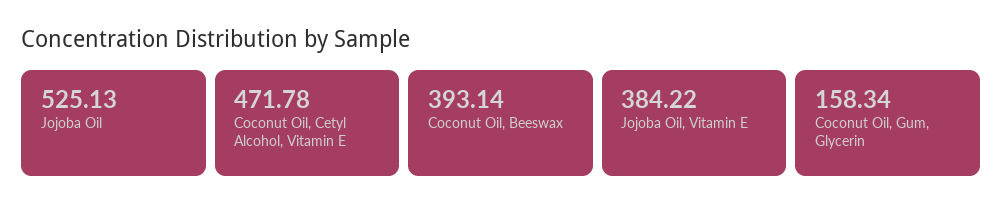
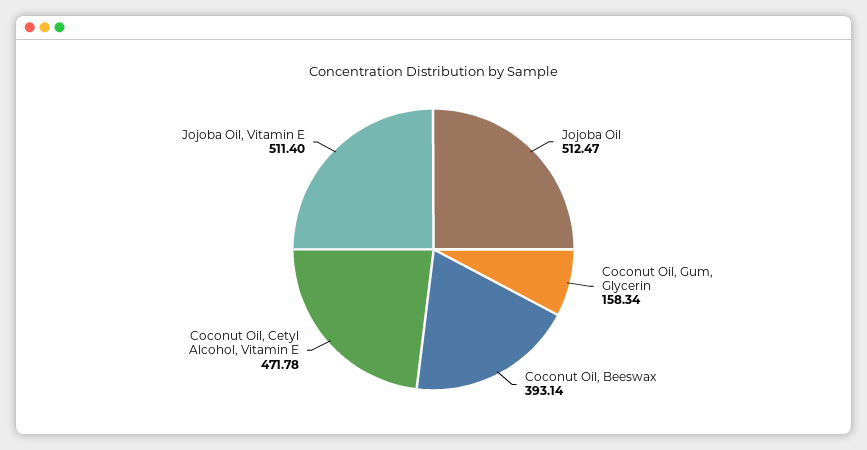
  {
-   "Jojoba Oil": 525.13,
+   "Jojoba Oil": 512.47,
    "Coconut Oil, Cetyl Alcohol, Vitamin E": 471.78,
    "Coconut Oil, Beeswax": 393.14,
-   "Jojoba Oil, Vitamin E": 384.22,
+   "Jojoba Oil, Vitamin E": 511.4,
    "Coconut Oil, Gum, Glycerin": 158.34
  }

